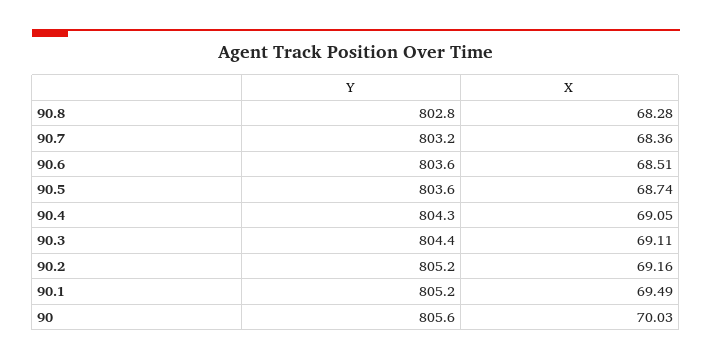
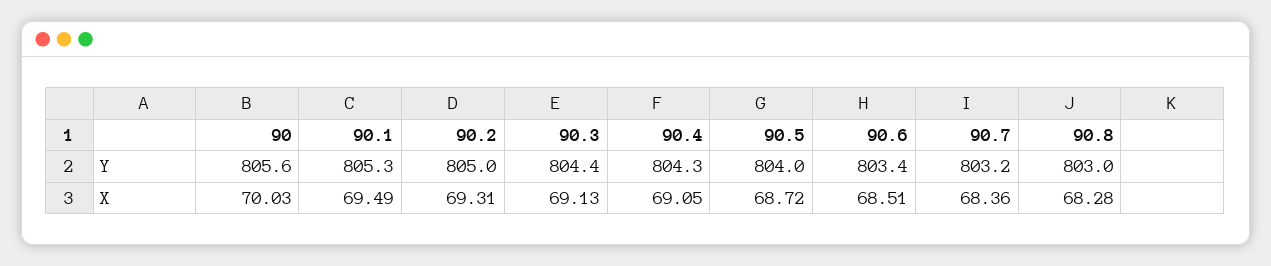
  {
    "Y": {
-     "90.8": 802.8,
+     "90.8": 803,
      "90.7": 803.2,
-     "90.6": 803.6,
+     "90.6": 803.4,
-     "90.5": 803.6,
+     "90.5": 804,
      "90.4": 804.3,
      "90.3": 804.4,
-     "90.2": 805.2,
+     "90.2": 805,
-     "90.1": 805.2,
+     "90.1": 805.3,
      "90": 805.6
    },
    "X": {
      "90.8": 68.28,
      "90.7": 68.36,
      "90.6": 68.51,
-     "90.5": 68.74,
+     "90.5": 68.72,
      "90.4": 69.05,
-     "90.3": 69.11,
+     "90.3": 69.13,
-     "90.2": 69.16,
+     "90.2": 69.31,
      "90.1": 69.49,
      "90": 70.03
    }
  }

